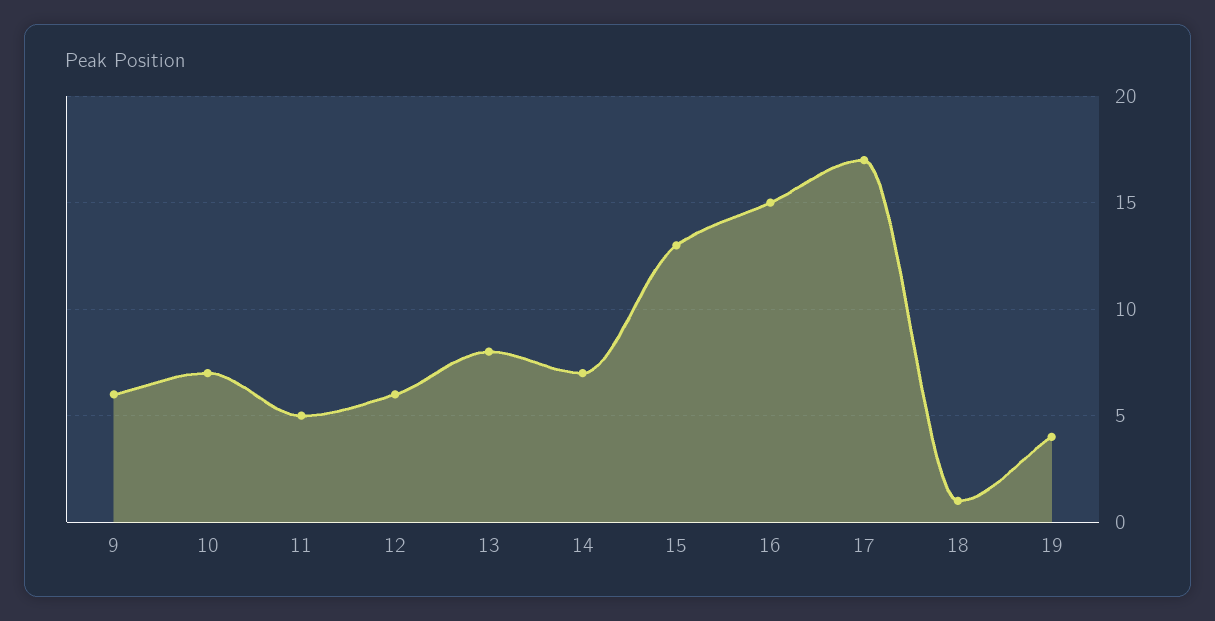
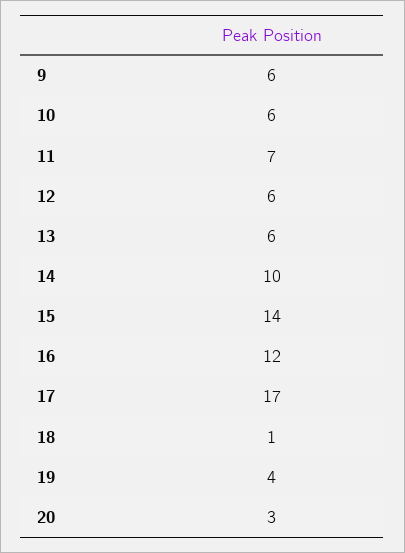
  {
    "9": 6,
-   "10": 7,
+   "10": 6,
-   "11": 5,
+   "11": 7,
    "12": 6,
-   "13": 8,
+   "13": 6,
-   "14": 7,
+   "14": 10,
-   "15": 13,
+   "15": 14,
-   "16": 15,
+   "16": 12,
    "17": 17,
    "18": 1,
-   "19": 4
+   "19": 4,
+   "20": 3
  }

